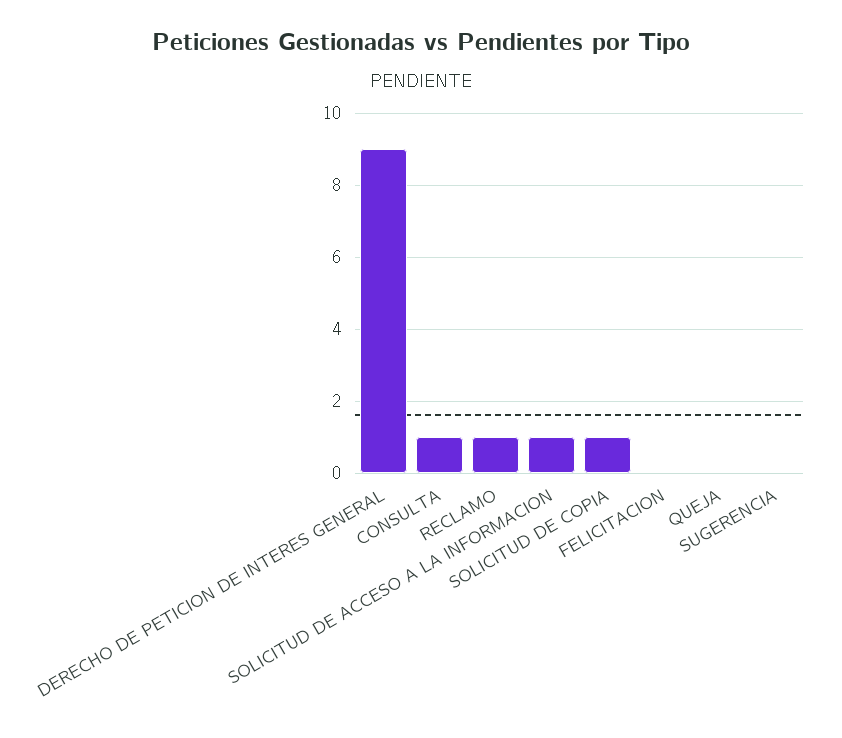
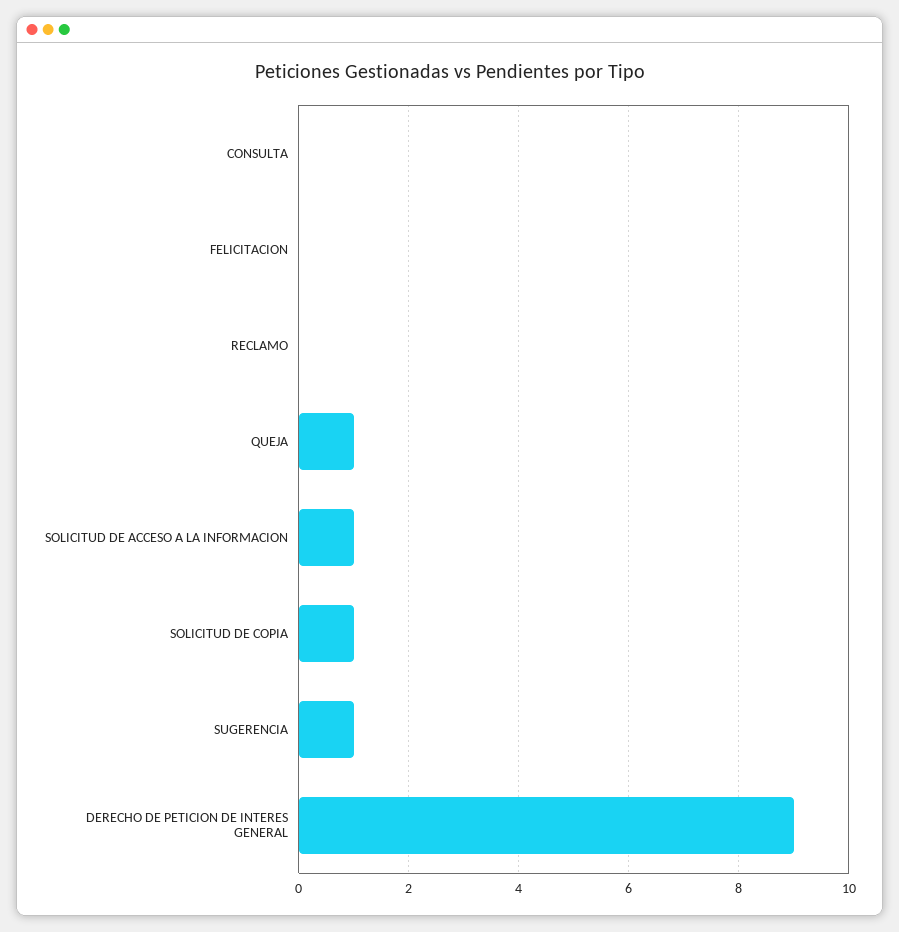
  {
    "DERECHO DE PETICION DE INTERES GENERAL": 9,
-   "CONSULTA": 1,
+   "CONSULTA": 0,
-   "RECLAMO": 1,
+   "RECLAMO": 0,
    "SOLICITUD DE ACCESO A LA INFORMACION": 1,
    "SOLICITUD DE COPIA": 1,
    "FELICITACION": 0,
-   "QUEJA": 0,
+   "QUEJA": 1,
-   "SUGERENCIA": 0
+   "SUGERENCIA": 1
  }

